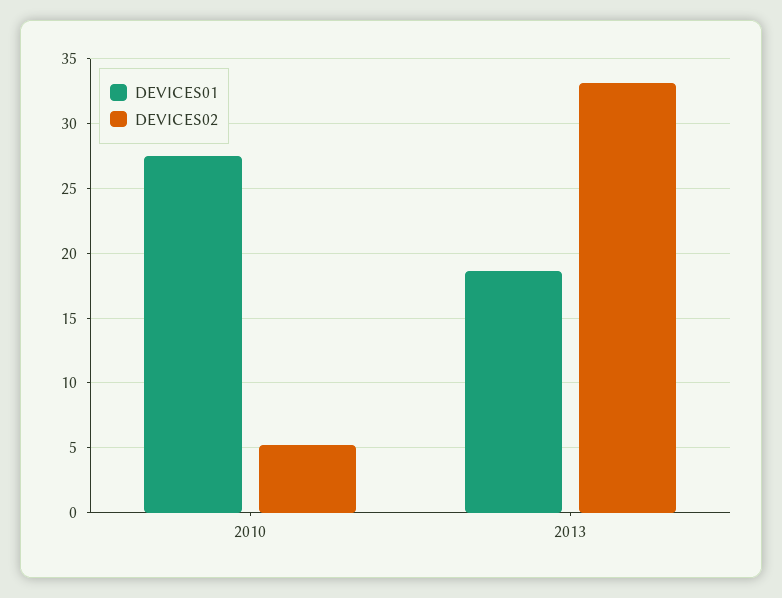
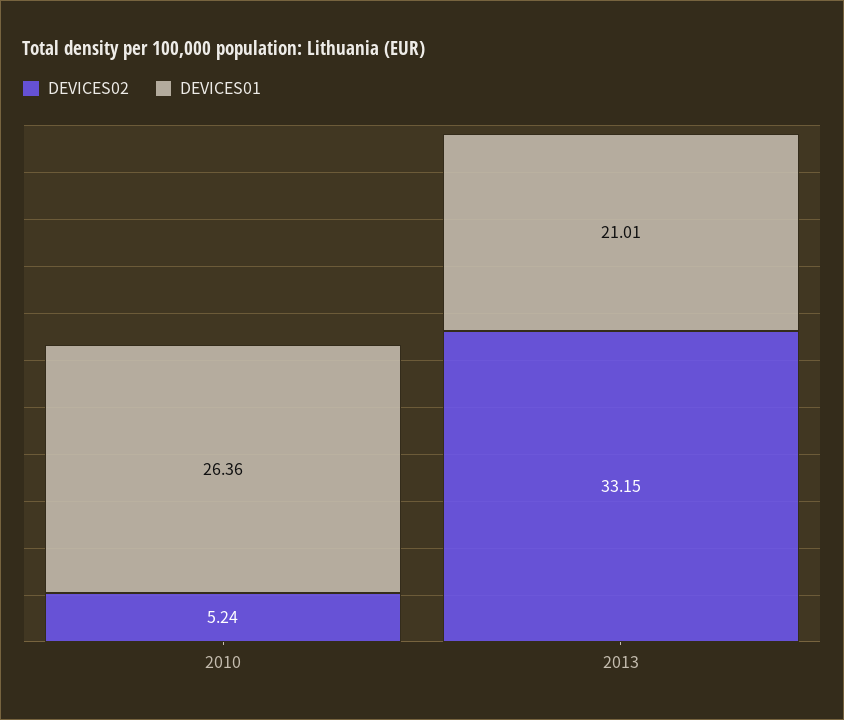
  {
    "DEVICES01": {
-     "2010": 27.5,
+     "2010": 26.36,
-     "2013": 18.5
+     "2013": 21.01
    },
    "DEVICES02": {
      "2010": 5.24,
      "2013": 33.15
    }
  }

